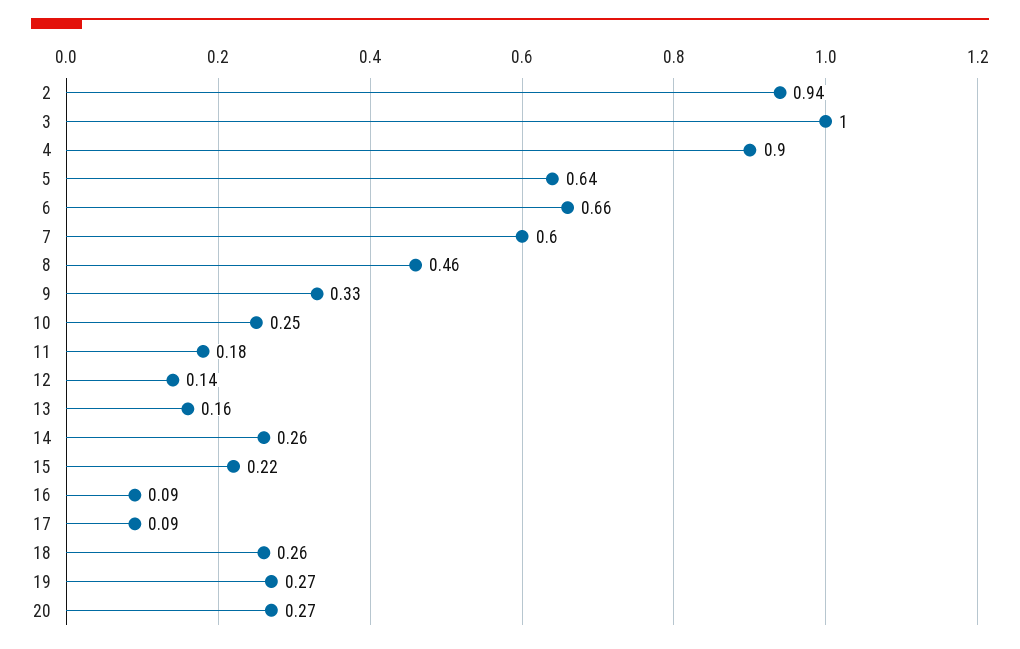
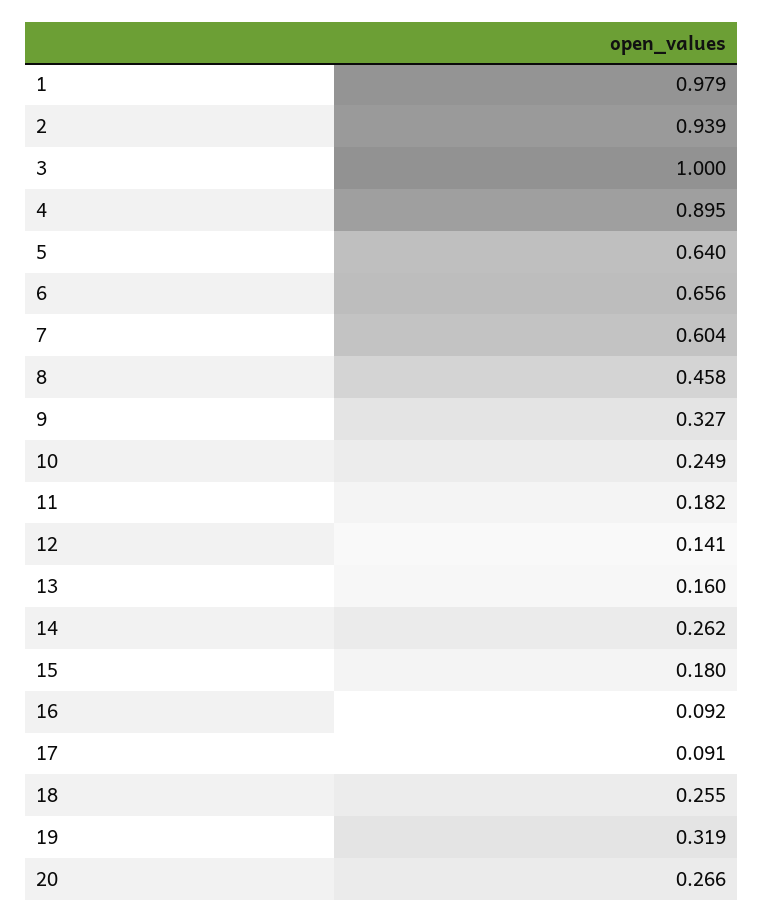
  {
    "2": 0.939,
    "3": 1,
    "4": 0.895,
    "5": 0.64,
    "6": 0.656,
    "7": 0.604,
    "8": 0.458,
    "9": 0.327,
    "10": 0.249,
    "11": 0.182,
    "12": 0.141,
    "13": 0.16,
    "14": 0.262,
-   "15": 0.22,
+   "15": 0.18,
    "16": 0.092,
    "17": 0.091,
    "18": 0.255,
-   "19": 0.27,
+   "19": 0.319,
-   "20": 0.266
+   "20": 0.266,
+   "1": 0.979
  }

